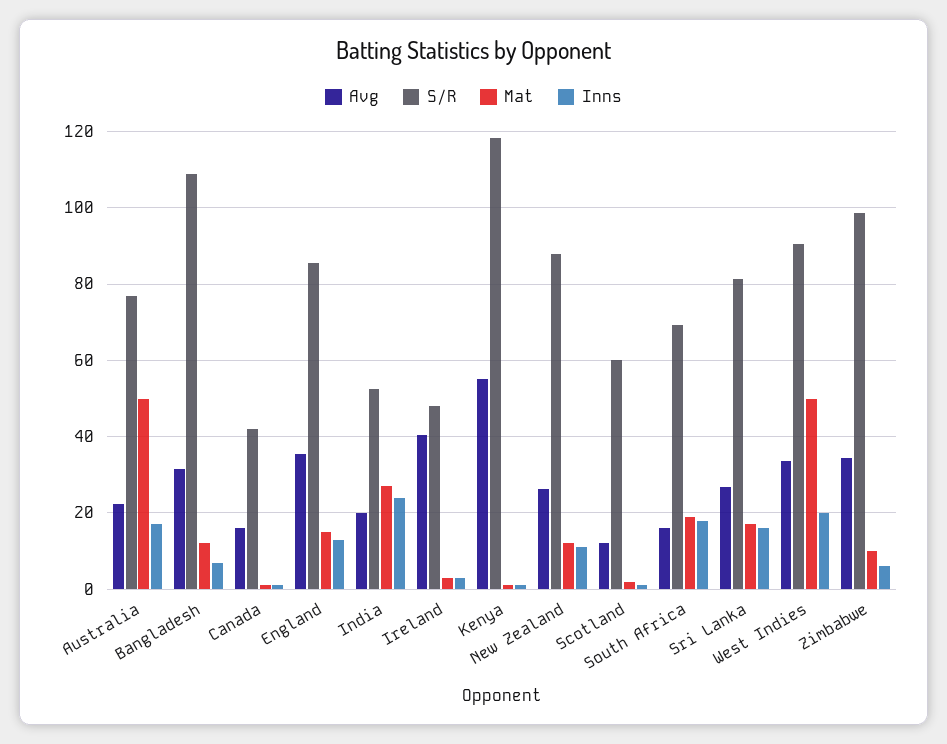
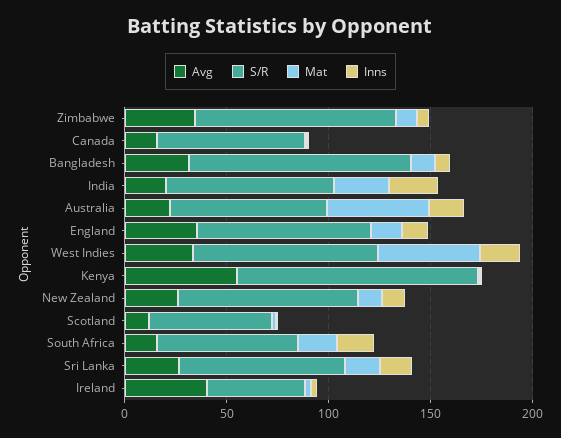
  {
    "Avg": {
      "Australia": 22,
      "Bangladesh": 32,
      "Canada": 16,
      "England": 36,
      "India": 20,
      "Ireland": 40,
      "Kenya": 56,
      "New Zealand": 26,
      "Scotland": 12,
      "South Africa": 16,
      "Sri Lanka": 26,
      "West Indies": 34,
      "Zimbabwe": 34
    },
    "S/R": {
      "Australia": 76,
      "Bangladesh": 108,
-     "Canada": 42,
+     "Canada": 70,
      "England": 86,
-     "India": 52,
+     "India": 80,
      "Ireland": 48,
      "Kenya": 118,
      "New Zealand": 88,
      "Scotland": 60,
      "South Africa": 70,
      "Sri Lanka": 82,
      "West Indies": 90,
      "Zimbabwe": 98
    },
    "Mat": {
      "Australia": 50,
      "Bangladesh": 12,
      "Canada": 2,
      "England": 16,
      "India": 28,
      "Ireland": 4,
      "Kenya": 2,
      "New Zealand": 12,
      "Scotland": 2,
      "South Africa": 20,
      "Sri Lanka": 18,
      "West Indies": 50,
      "Zimbabwe": 10
    },
    "Inns": {
      "Australia": 18,
      "Bangladesh": 8,
      "Canada": 2,
      "England": 14,
      "India": 24,
      "Ireland": 4,
      "Kenya": 2,
      "New Zealand": 12,
      "Scotland": 2,
      "South Africa": 18,
      "Sri Lanka": 16,
      "West Indies": 20,
      "Zimbabwe": 6
    }
  }

